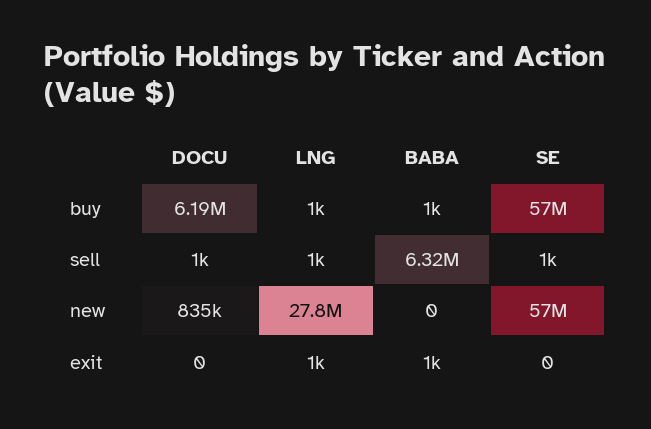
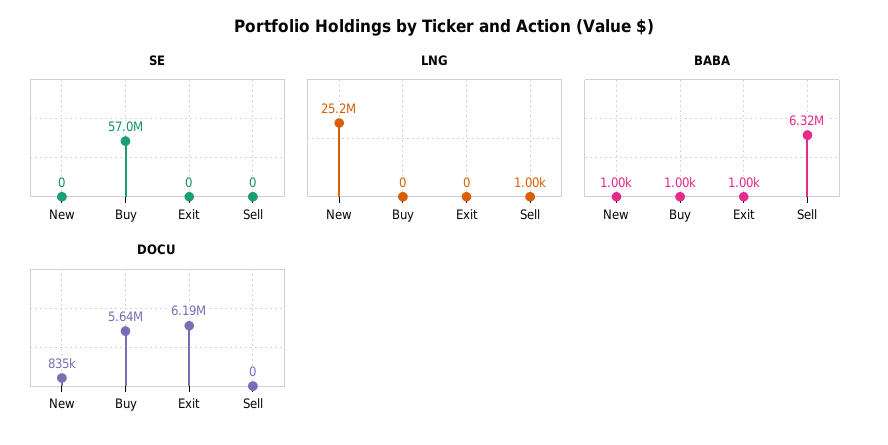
  {
    "DOCU": {
-     "buy": 6190000,
+     "buy": 5640000,
-     "sell": 1000,
+     "sell": 0,
      "new": 835000,
-     "exit": 0
+     "exit": 6190000
    },
    "LNG": {
-     "buy": 1000,
+     "buy": 0,
      "sell": 1000,
-     "new": 27800000,
+     "new": 25200000,
-     "exit": 1000
+     "exit": 0
    },
    "BABA": {
      "buy": 1000,
      "sell": 6320000,
-     "new": 0,
+     "new": 1000,
      "exit": 1000
    },
    "SE": {
      "buy": 57000000,
-     "sell": 1000,
+     "sell": 0,
-     "new": 57000000,
+     "new": 0,
      "exit": 0
    }
  }

